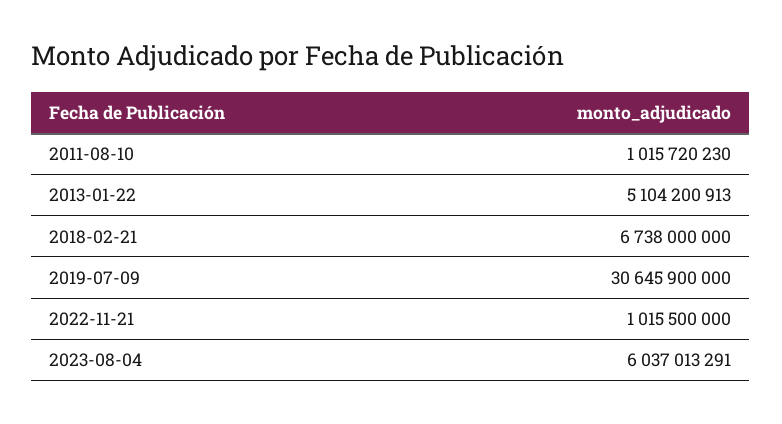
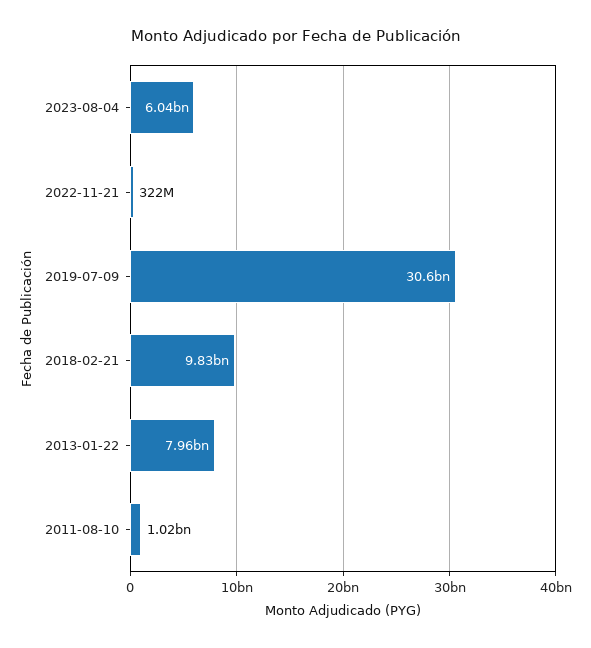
  {
    "2011-08-10": 1015720230,
-   "2013-01-22": 5104200913,
+   "2013-01-22": 7960000000,
-   "2018-02-21": 6738000000,
+   "2018-02-21": 9830000000,
    "2019-07-09": 30645900000,
-   "2022-11-21": 1015500000,
+   "2022-11-21": 322000000,
    "2023-08-04": 6037013291
  }

